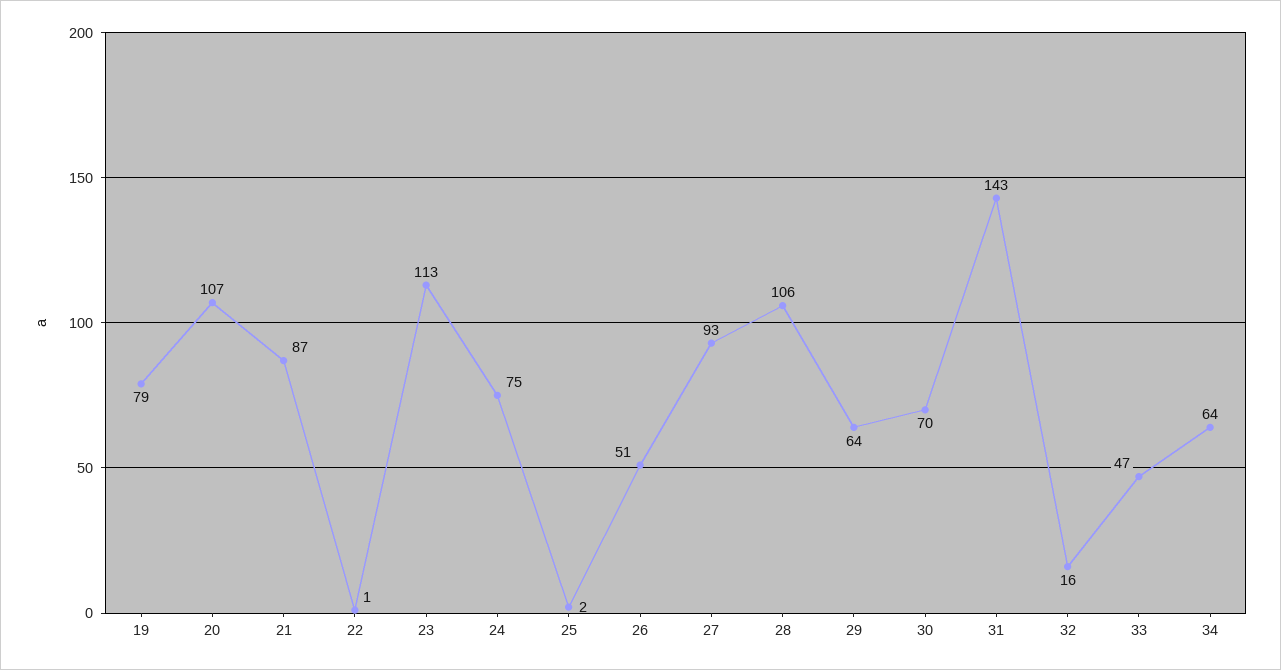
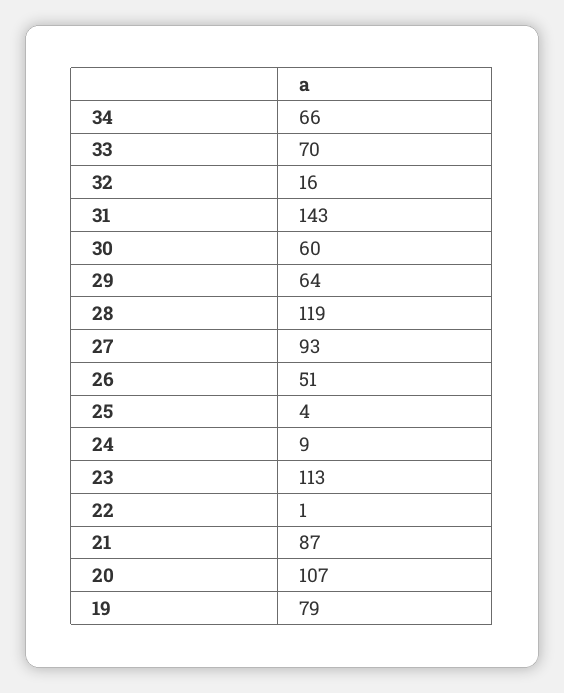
  {
    "19": 79,
    "20": 107,
    "21": 87,
    "22": 1,
    "23": 113,
-   "24": 75,
+   "24": 9,
-   "25": 2,
+   "25": 4,
    "26": 51,
    "27": 93,
-   "28": 106,
+   "28": 119,
    "29": 64,
-   "30": 70,
+   "30": 60,
    "31": 143,
    "32": 16,
-   "33": 47,
+   "33": 70,
-   "34": 64
+   "34": 66
  }

